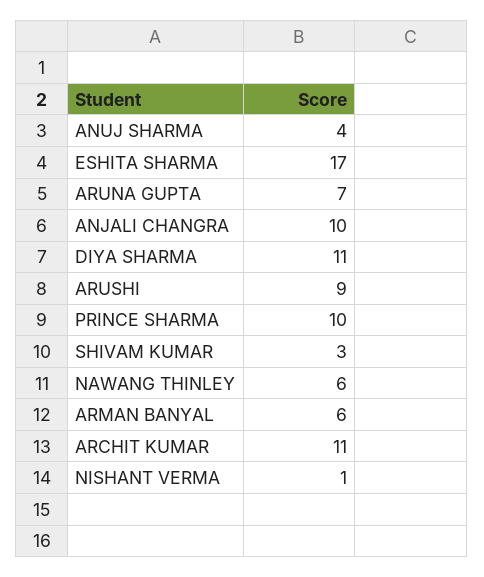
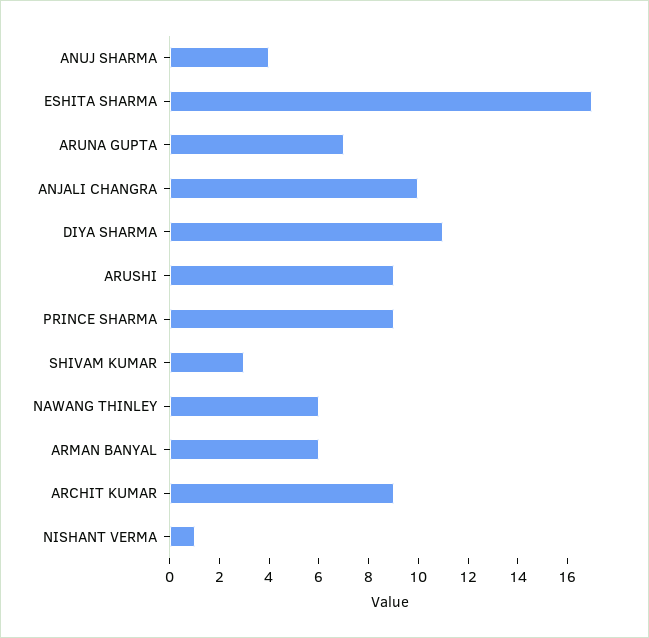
  {
    "ANUJ SHARMA": 4,
    "ESHITA SHARMA": 17,
    "ARUNA GUPTA": 7,
    "ANJALI CHANGRA": 10,
    "DIYA SHARMA": 11,
    "ARUSHI": 9,
-   "PRINCE SHARMA": 10,
+   "PRINCE SHARMA": 9,
    "SHIVAM KUMAR": 3,
    "NAWANG THINLEY": 6,
    "ARMAN BANYAL": 6,
-   "ARCHIT KUMAR": 11,
+   "ARCHIT KUMAR": 9,
    "NISHANT VERMA": 1
  }

